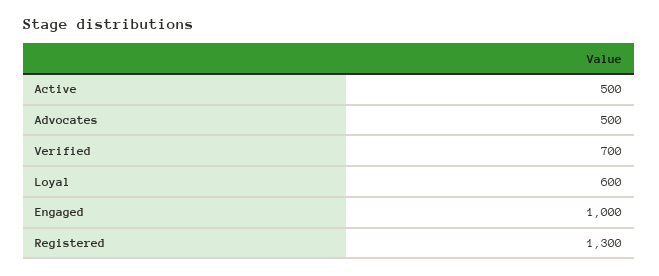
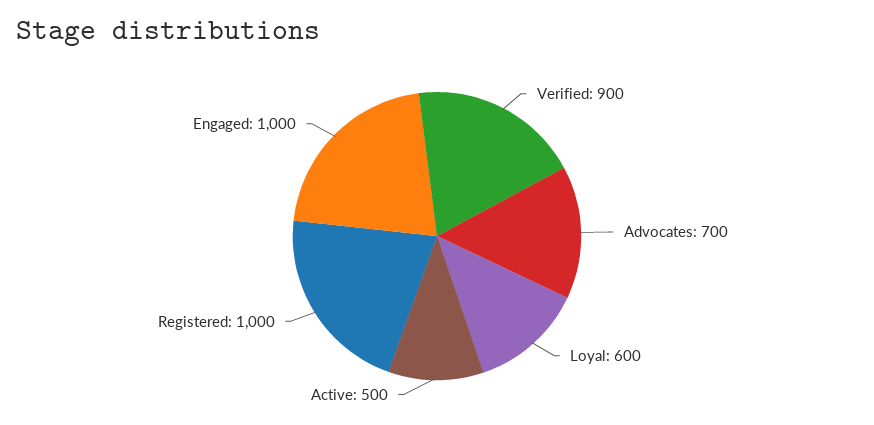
  {
    "Active": 500,
-   "Advocates": 500,
+   "Advocates": 700,
-   "Verified": 700,
+   "Verified": 900,
    "Loyal": 600,
    "Engaged": 1000,
-   "Registered": 1300
+   "Registered": 1000
  }

